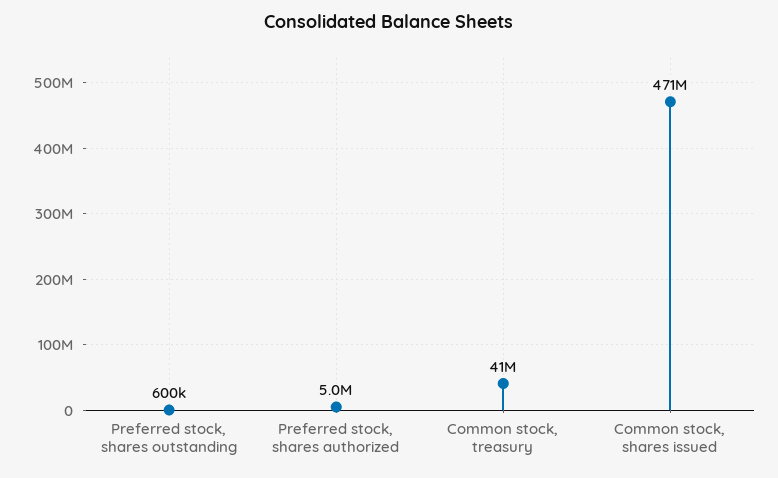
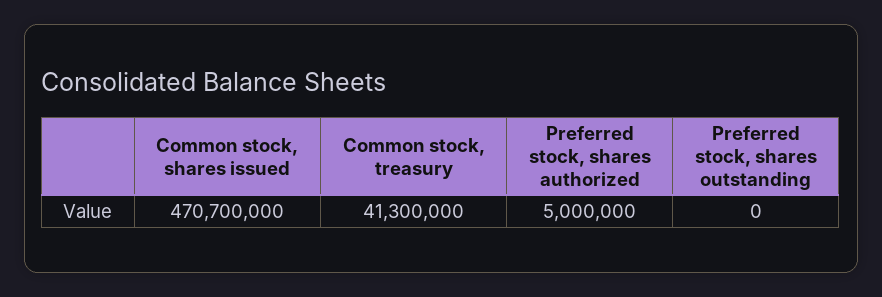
  {
-   "Preferred stock, shares outstanding": 600000,
+   "Preferred stock, shares outstanding": 0,
    "Preferred stock, shares authorized": 5000000,
    "Common stock, treasury": 41300000,
    "Common stock, shares issued": 470700000
  }

